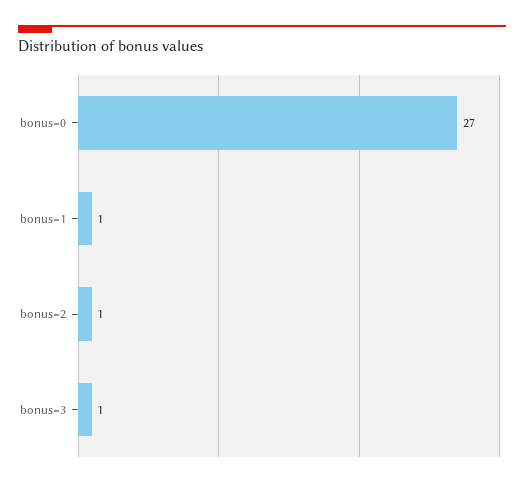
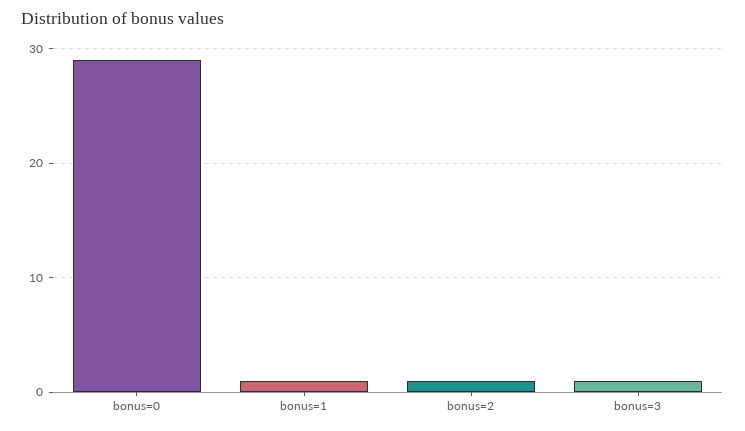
  {
-   "bonus=0": 27,
+   "bonus=0": 29,
    "bonus=1": 1,
    "bonus=2": 1,
    "bonus=3": 1
  }

